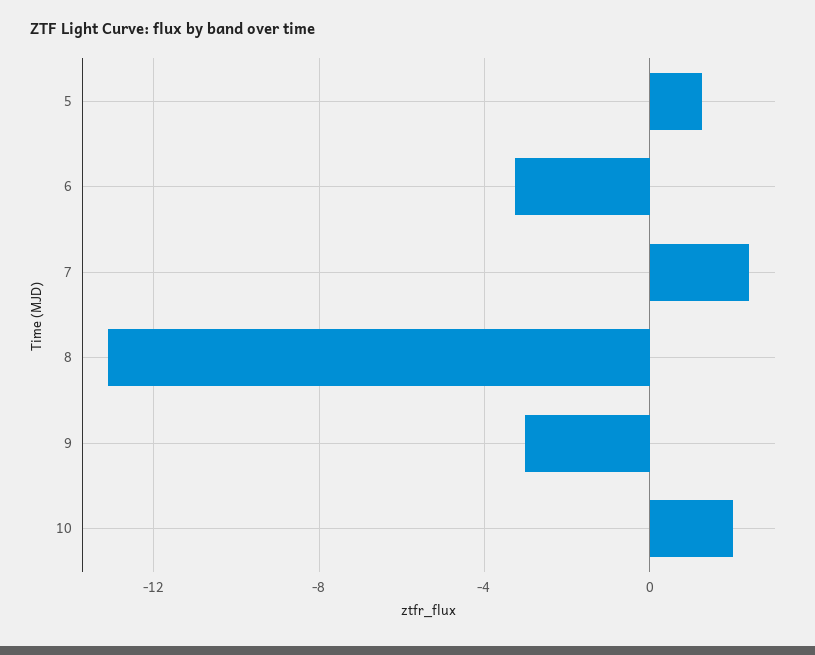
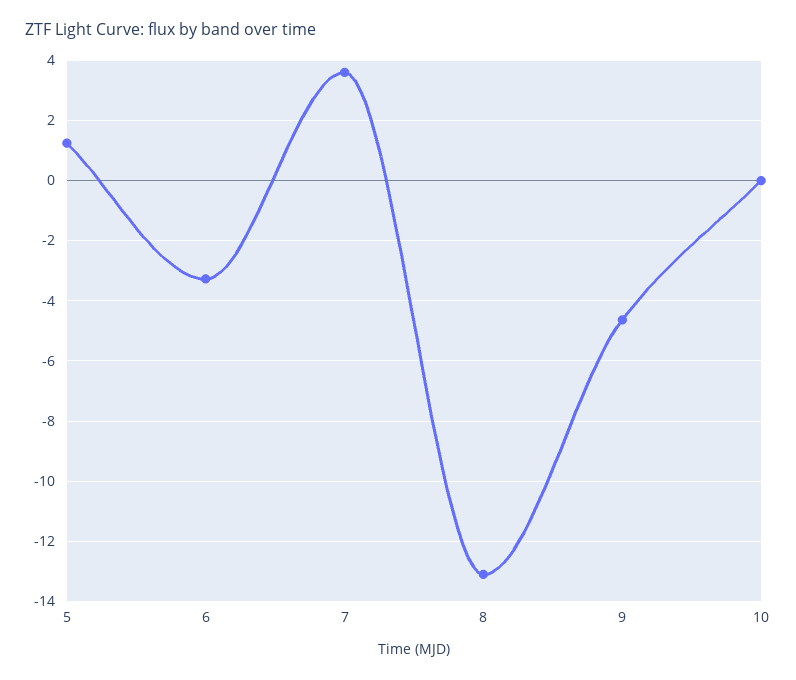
  {
    "5": 1.2,
    "6": -3.2,
-   "7": 2.5,
+   "7": 3.6,
    "8": -13.2,
-   "9": -3,
+   "9": -4.6,
-   "10": 2
+   "10": 0
  }

